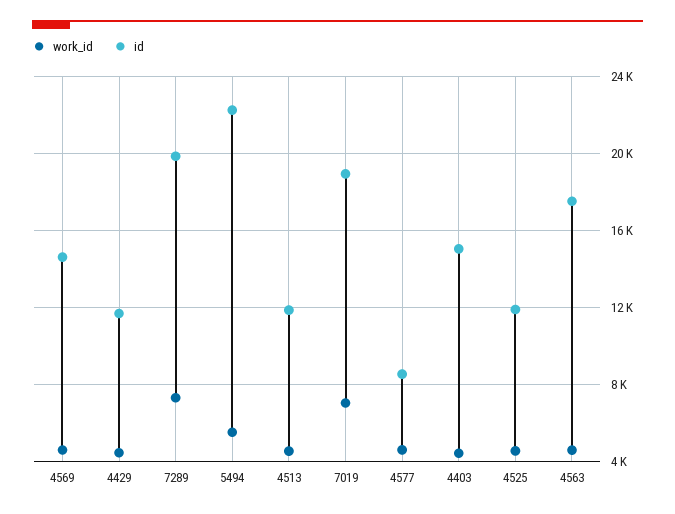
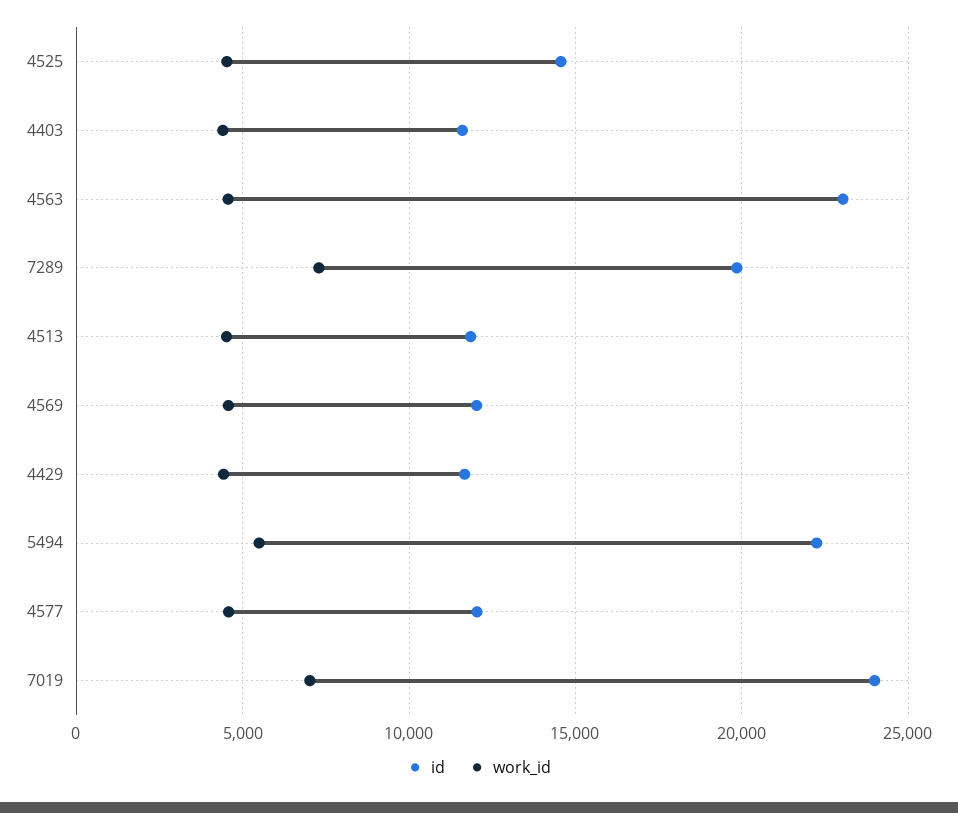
  {
    "work_id": {
      "4569": 4500,
      "4429": 4500,
      "7289": 7500,
      "5494": 5500,
      "4513": 4500,
      "7019": 7000,
      "4577": 4500,
      "4403": 4500,
      "4525": 4500,
      "4563": 4500
    },
    "id": {
-     "4569": 14500,
+     "4569": 12000,
      "4429": 11500,
      "7289": 20000,
      "5494": 22000,
      "4513": 12000,
-     "7019": 19000,
+     "7019": 24000,
-     "4577": 8500,
+     "4577": 12000,
-     "4403": 15000,
+     "4403": 11500,
-     "4525": 12000,
+     "4525": 14500,
-     "4563": 17500
+     "4563": 23000
    }
  }

